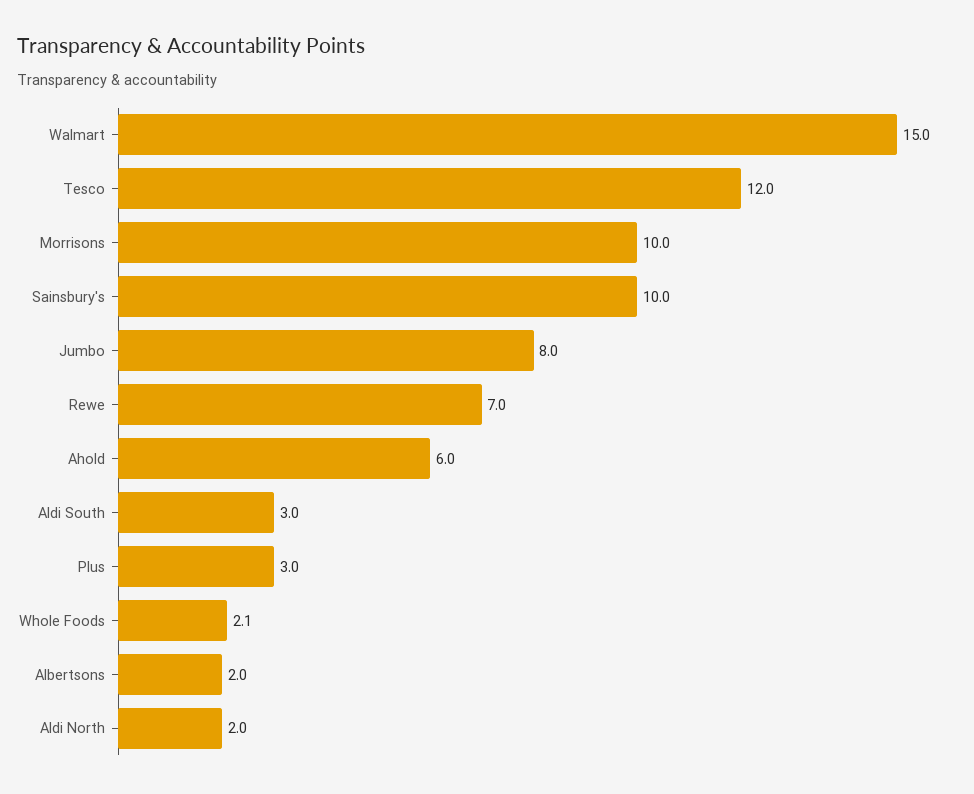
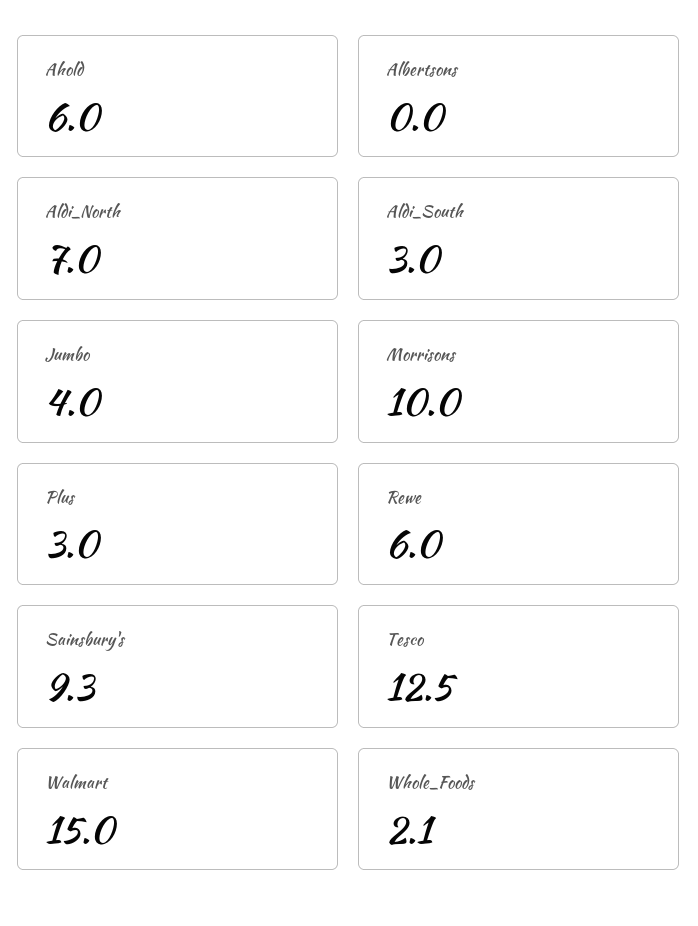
  {
    "Walmart": 15,
-   "Tesco": 12,
+   "Tesco": 12.5,
    "Morrisons": 10,
-   "Sainsbury's": 10,
+   "Sainsbury's": 9.3,
-   "Jumbo": 8,
+   "Jumbo": 4,
-   "Rewe": 7,
+   "Rewe": 6,
    "Ahold": 6,
    "Aldi South": 3,
    "Plus": 3,
    "Whole Foods": 2.1,
-   "Albertsons": 2,
+   "Albertsons": 0,
-   "Aldi North": 2
+   "Aldi North": 7
  }

